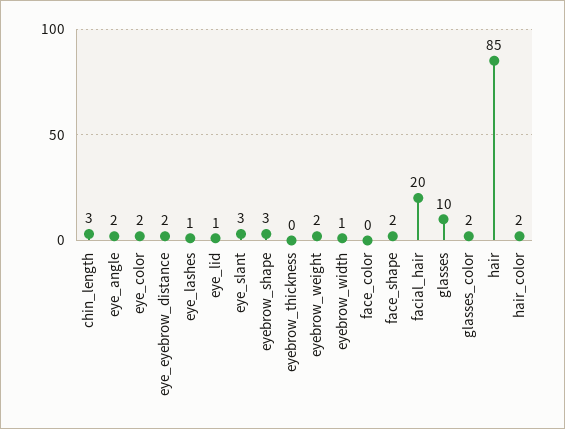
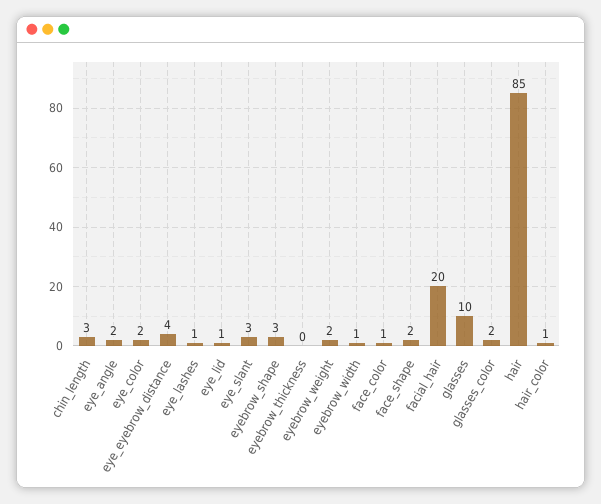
  {
    "chin_length": 3,
    "eye_angle": 2,
    "eye_color": 2,
-   "eye_eyebrow_distance": 2,
+   "eye_eyebrow_distance": 4,
    "eye_lashes": 1,
    "eye_lid": 1,
    "eye_slant": 3,
    "eyebrow_shape": 3,
    "eyebrow_thickness": 0,
    "eyebrow_weight": 2,
    "eyebrow_width": 1,
-   "face_color": 0,
+   "face_color": 1,
    "face_shape": 2,
    "facial_hair": 20,
    "glasses": 10,
    "glasses_color": 2,
    "hair": 85,
-   "hair_color": 2
+   "hair_color": 1
  }

